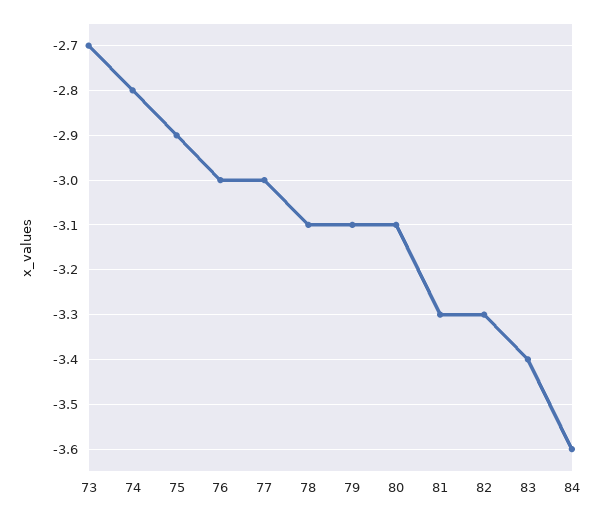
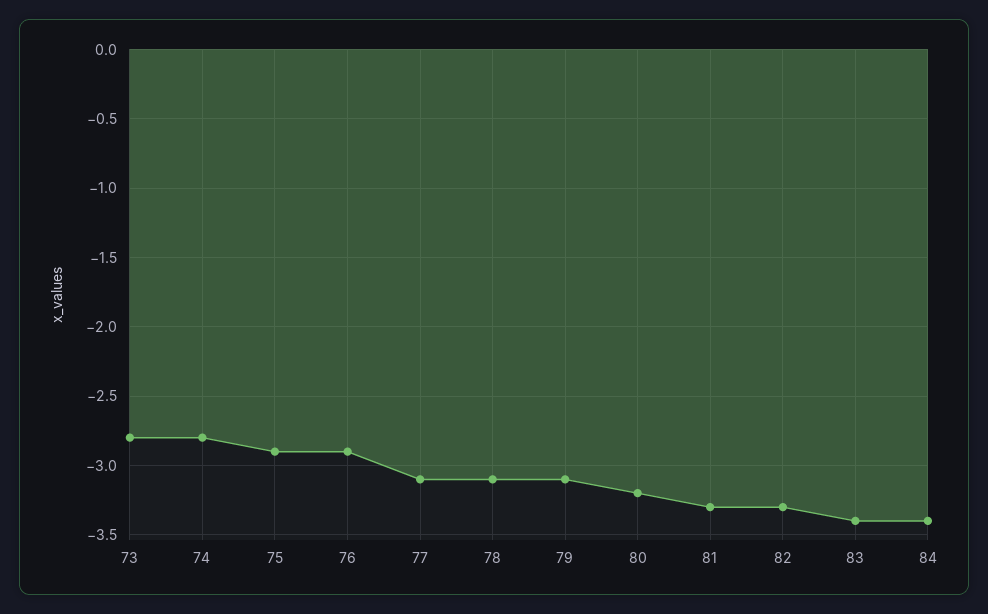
  {
-   "73": -2.7,
+   "73": -2.8,
    "74": -2.8,
    "75": -2.9,
-   "76": -3,
+   "76": -2.9,
-   "77": -3,
+   "77": -3.1,
    "78": -3.1,
    "79": -3.1,
-   "80": -3.1,
+   "80": -3.2,
    "81": -3.3,
    "82": -3.3,
    "83": -3.4,
-   "84": -3.6
+   "84": -3.4
  }

